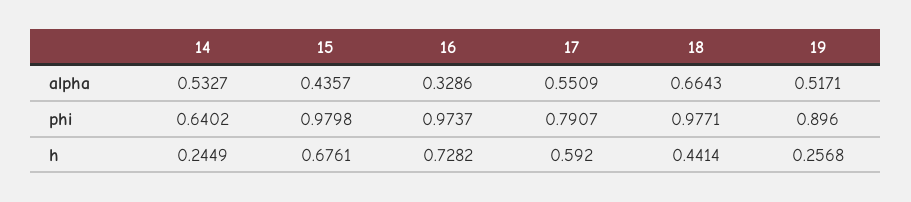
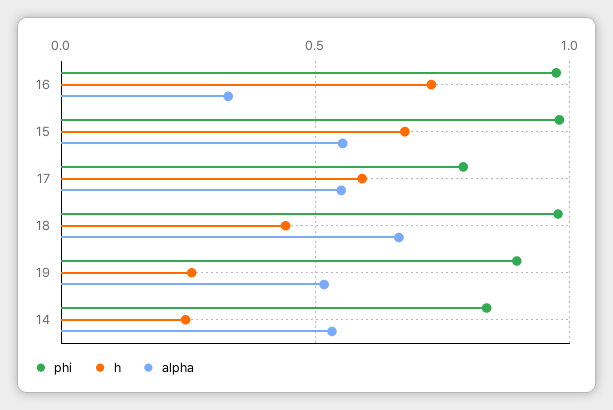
  {
    "alpha": {
      "14": 0.5327,
-     "15": 0.4357,
+     "15": 0.55,
      "16": 0.3286,
      "17": 0.5509,
      "18": 0.6643,
      "19": 0.5171
    },
    "phi": {
-     "14": 0.6402,
+     "14": 0.85,
      "15": 0.9798,
      "16": 0.9737,
      "17": 0.7907,
      "18": 0.9771,
      "19": 0.896
    },
    "h": {
      "14": 0.2449,
      "15": 0.6761,
      "16": 0.7282,
      "17": 0.592,
      "18": 0.4414,
      "19": 0.2568
    }
  }

